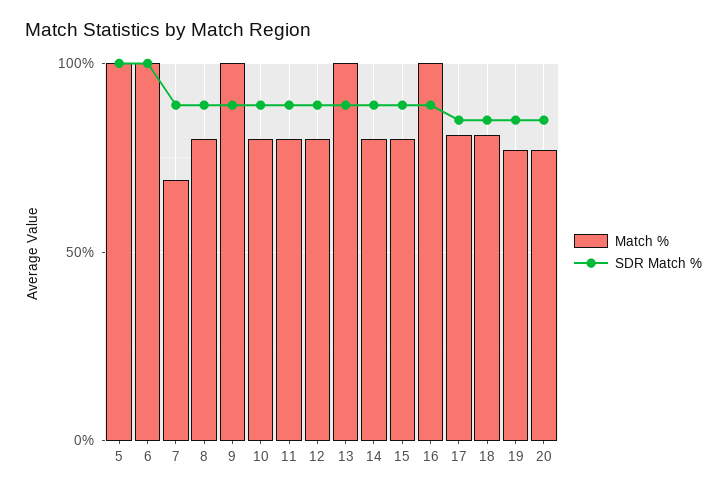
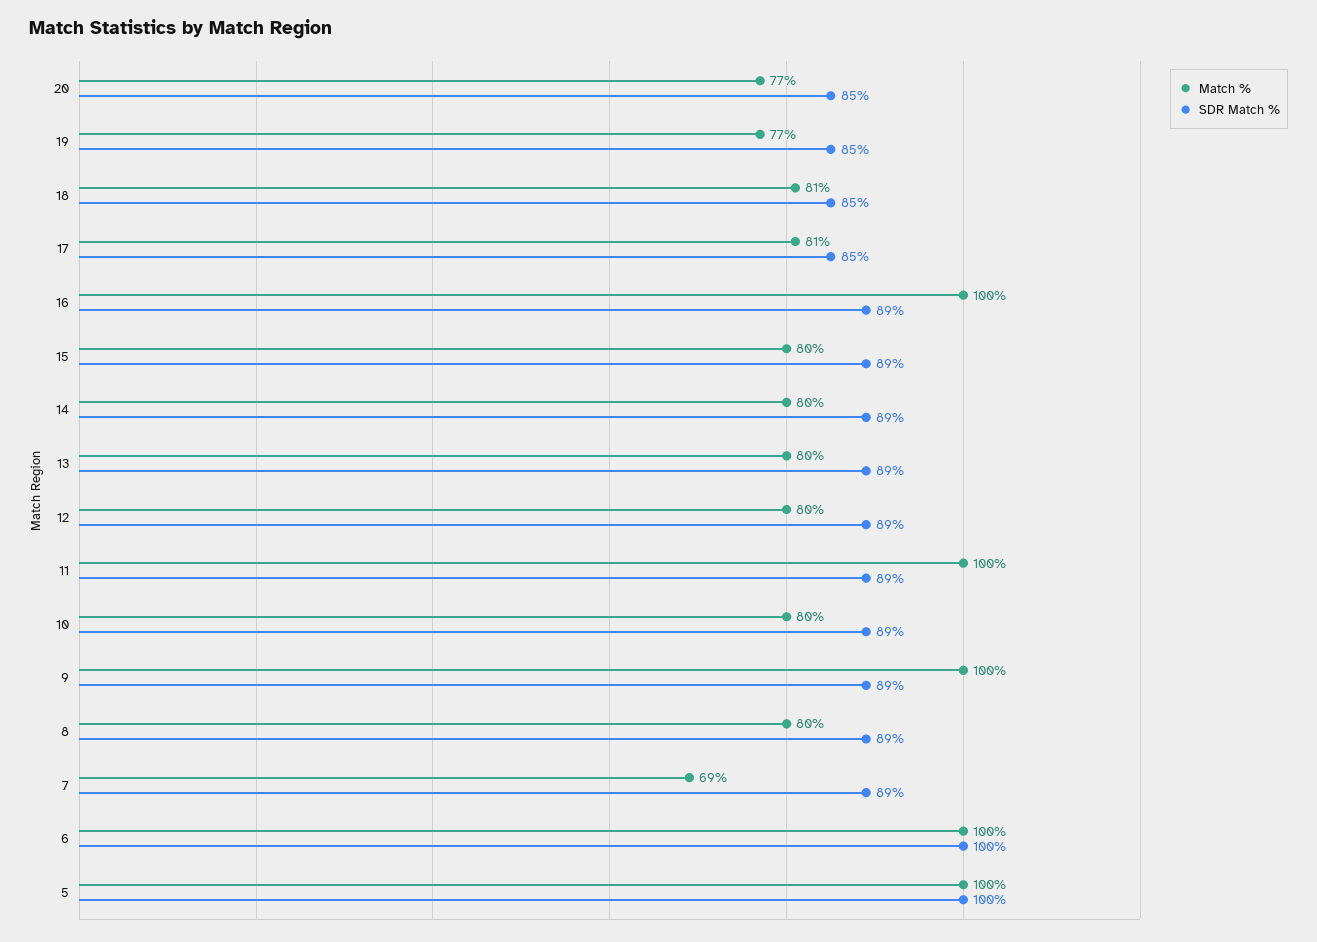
  {
    "Match %": {
      "5": 100,
      "6": 100,
      "7": 69,
      "8": 80,
      "9": 100,
      "10": 80,
-     "11": 80,
+     "11": 100,
      "12": 80,
-     "13": 100,
+     "13": 80,
      "14": 80,
      "15": 80,
      "16": 100,
      "17": 81,
      "18": 81,
      "19": 77,
      "20": 77
    },
    "SDR Match %": {
      "5": 100,
      "6": 100,
      "7": 89,
      "8": 89,
      "9": 89,
      "10": 89,
      "11": 89,
      "12": 89,
      "13": 89,
      "14": 89,
      "15": 89,
      "16": 89,
      "17": 85,
      "18": 85,
      "19": 85,
      "20": 85
    }
  }

